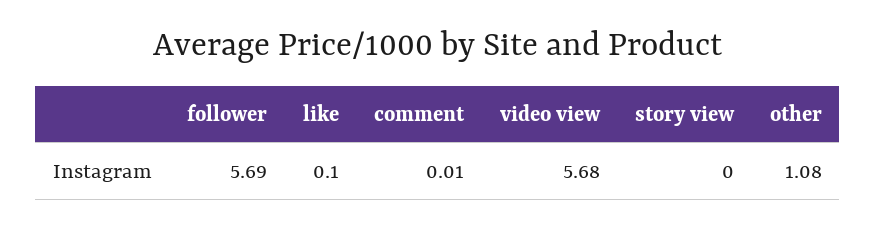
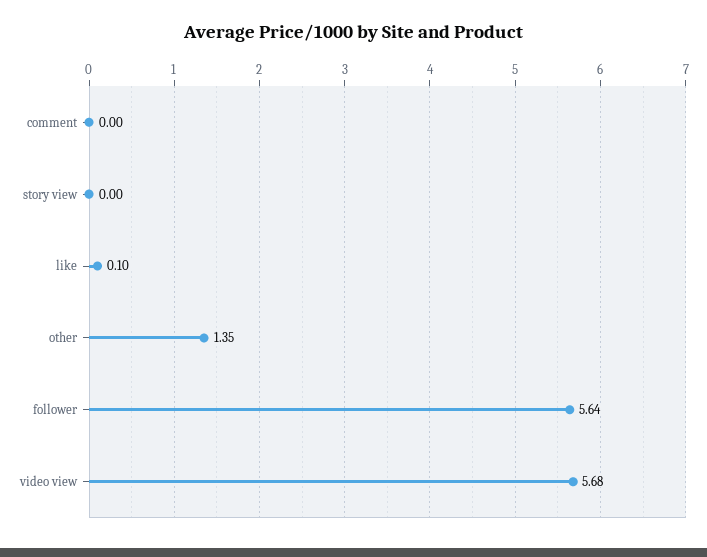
  {
-   "follower": 5.69,
+   "follower": 5.64,
    "like": 0.1,
-   "comment": 0.01,
+   "comment": 0,
    "video view": 5.68,
    "story view": 0,
-   "other": 1.08
+   "other": 1.35
  }

